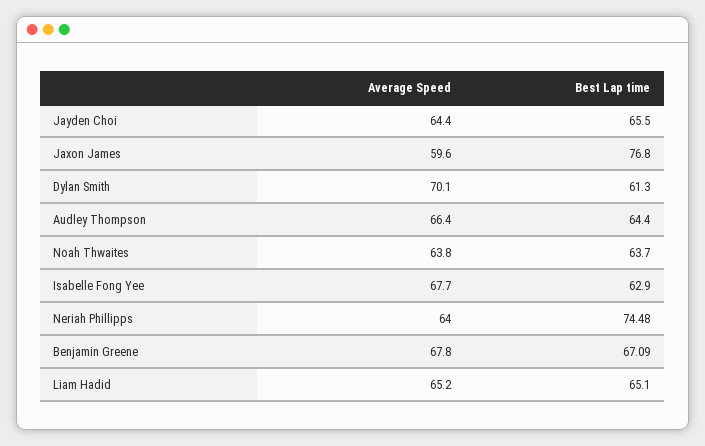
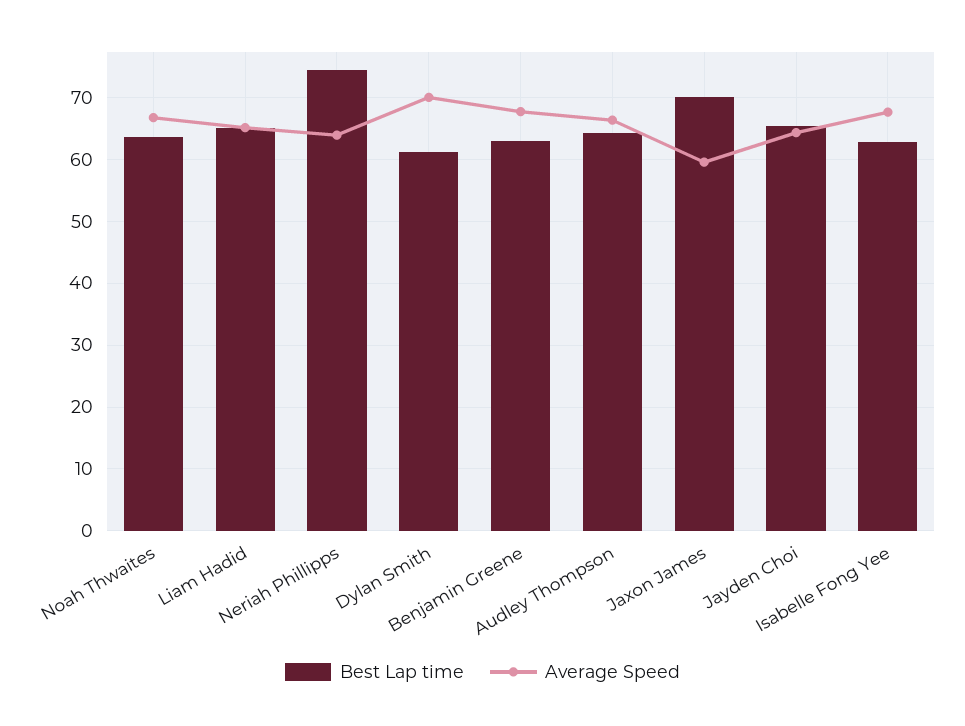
  {
    "Average Speed": {
      "Jayden Choi": 64.4,
      "Jaxon James": 59.6,
      "Dylan Smith": 70.1,
      "Audley Thompson": 66.4,
-     "Noah Thwaites": 63.8,
+     "Noah Thwaites": 67,
      "Isabelle Fong Yee": 67.7,
      "Neriah Phillipps": 64,
      "Benjamin Greene": 67.8,
      "Liam Hadid": 65.2
    },
    "Best Lap time": {
      "Jayden Choi": 65.5,
-     "Jaxon James": 76.8,
+     "Jaxon James": 70,
      "Dylan Smith": 61.3,
      "Audley Thompson": 64.4,
      "Noah Thwaites": 63.7,
      "Isabelle Fong Yee": 62.9,
      "Neriah Phillipps": 74.48,
-     "Benjamin Greene": 67.09,
+     "Benjamin Greene": 63,
      "Liam Hadid": 65.1
    }
  }

